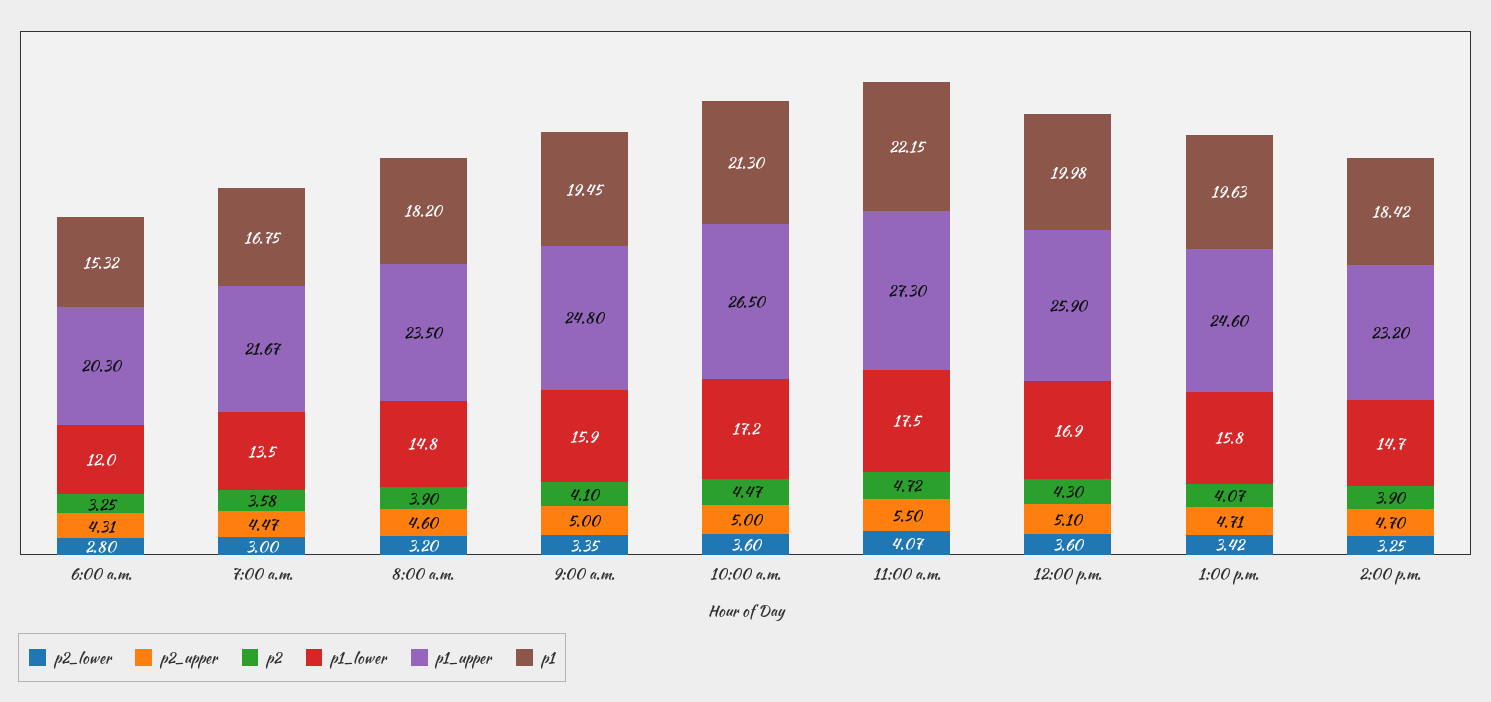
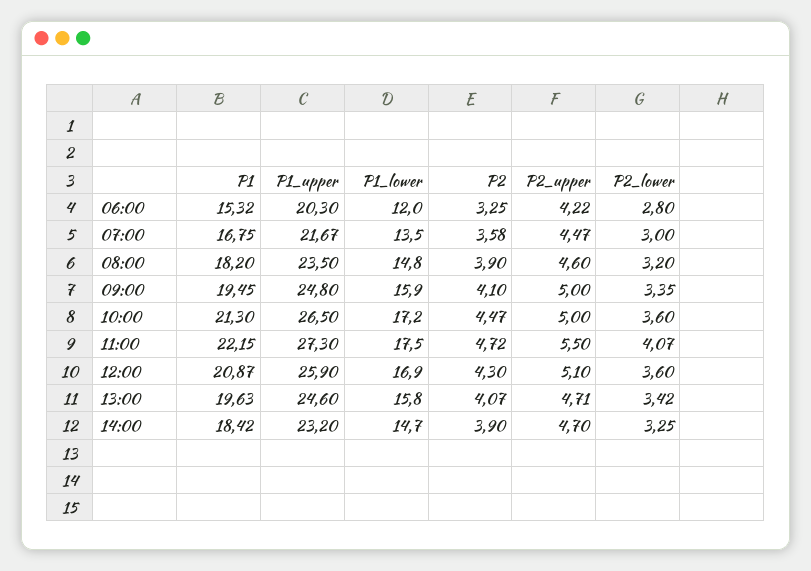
  {
    "p2_lower": {
      "6:00 a.m.": 2.8,
      "7:00 a.m.": 3,
      "8:00 a.m.": 3.2,
      "9:00 a.m.": 3.35,
      "10:00 a.m.": 3.6,
      "11:00 a.m.": 4.07,
      "12:00 p.m.": 3.6,
      "1:00 p.m.": 3.42,
      "2:00 p.m.": 3.25
    },
    "p2_upper": {
-     "6:00 a.m.": 4.31,
+     "6:00 a.m.": 4.22,
      "7:00 a.m.": 4.47,
      "8:00 a.m.": 4.6,
      "9:00 a.m.": 5,
      "10:00 a.m.": 5,
      "11:00 a.m.": 5.5,
      "12:00 p.m.": 5.1,
      "1:00 p.m.": 4.71,
      "2:00 p.m.": 4.7
    },
    "p2": {
      "6:00 a.m.": 3.25,
      "7:00 a.m.": 3.58,
      "8:00 a.m.": 3.9,
      "9:00 a.m.": 4.1,
      "10:00 a.m.": 4.47,
      "11:00 a.m.": 4.72,
      "12:00 p.m.": 4.3,
      "1:00 p.m.": 4.07,
      "2:00 p.m.": 3.9
    },
    "p1_lower": {
      "6:00 a.m.": 12,
      "7:00 a.m.": 13.5,
      "8:00 a.m.": 14.8,
      "9:00 a.m.": 15.9,
      "10:00 a.m.": 17.2,
      "11:00 a.m.": 17.5,
      "12:00 p.m.": 16.9,
      "1:00 p.m.": 15.8,
      "2:00 p.m.": 14.7
    },
    "p1_upper": {
      "6:00 a.m.": 20.3,
      "7:00 a.m.": 21.67,
      "8:00 a.m.": 23.5,
      "9:00 a.m.": 24.8,
      "10:00 a.m.": 26.5,
      "11:00 a.m.": 27.3,
      "12:00 p.m.": 25.9,
      "1:00 p.m.": 24.6,
      "2:00 p.m.": 23.2
    },
    "p1": {
      "6:00 a.m.": 15.32,
      "7:00 a.m.": 16.75,
      "8:00 a.m.": 18.2,
      "9:00 a.m.": 19.45,
      "10:00 a.m.": 21.3,
      "11:00 a.m.": 22.15,
-     "12:00 p.m.": 19.98,
+     "12:00 p.m.": 20.87,
      "1:00 p.m.": 19.63,
      "2:00 p.m.": 18.42
    }
  }

